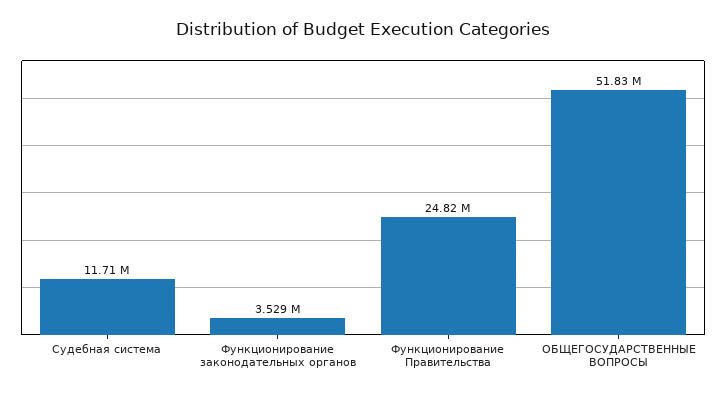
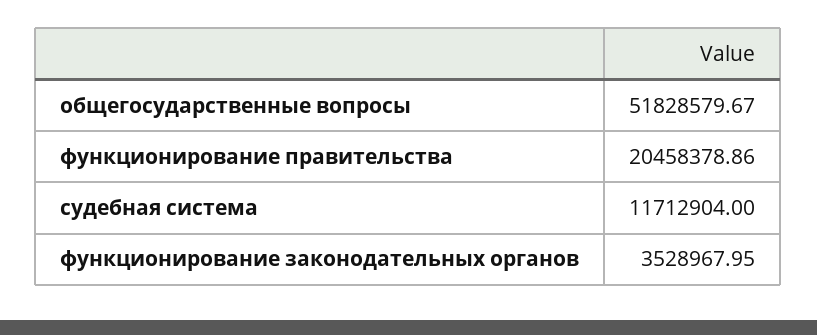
  {
    "Судебная система": 11712904,
    "Функционирование законодательных органов": 3528967.95,
-   "Функционирование Правительства": 24820000,
+   "Функционирование Правительства": 20458378.86,
    "ОБЩЕГОСУДАРСТВЕННЫЕ ВОПРОСЫ": 51828579.67
  }

